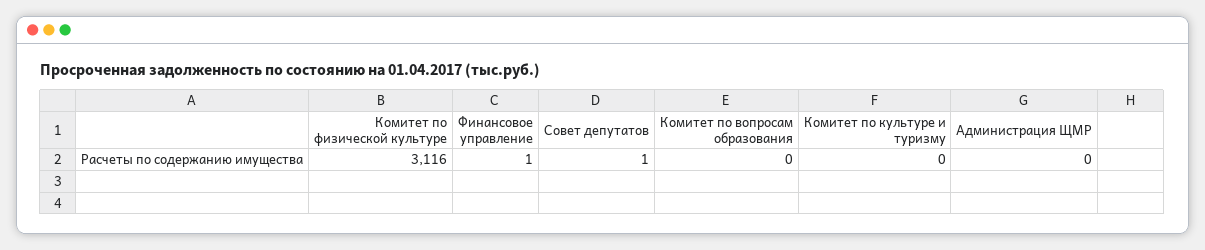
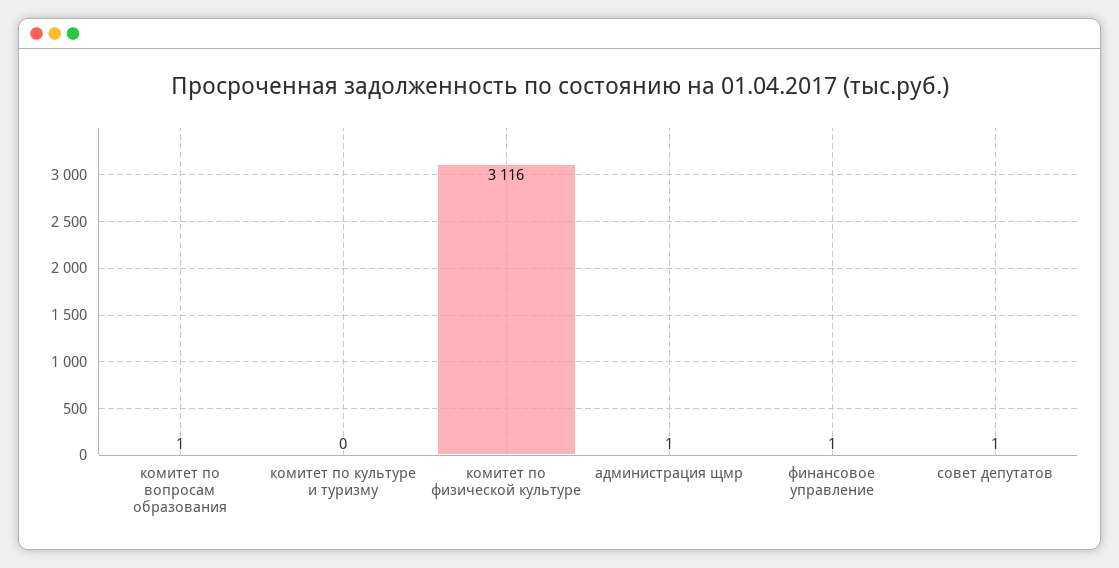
  {
    "Комитет по физической культуре": 3116,
    "Финансовое управление": 1,
    "Совет депутатов": 1,
-   "Комитет по вопросам образования": 0,
+   "Комитет по вопросам образования": 1,
    "Комитет по культуре и туризму": 0,
-   "Администрация ЩМР": 0
+   "Администрация ЩМР": 1
  }

